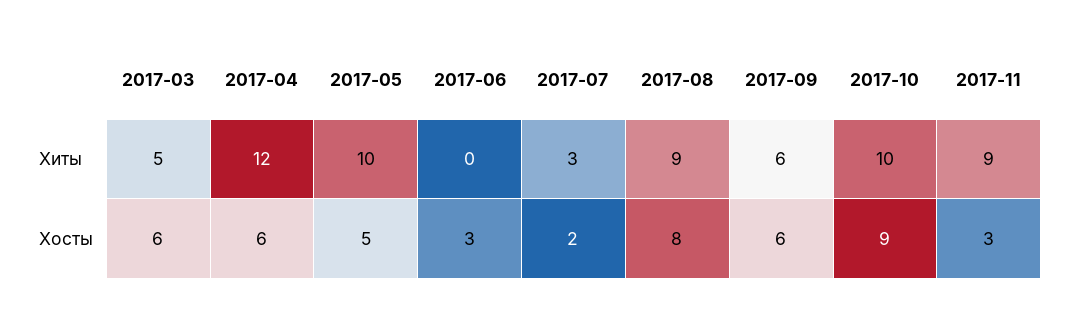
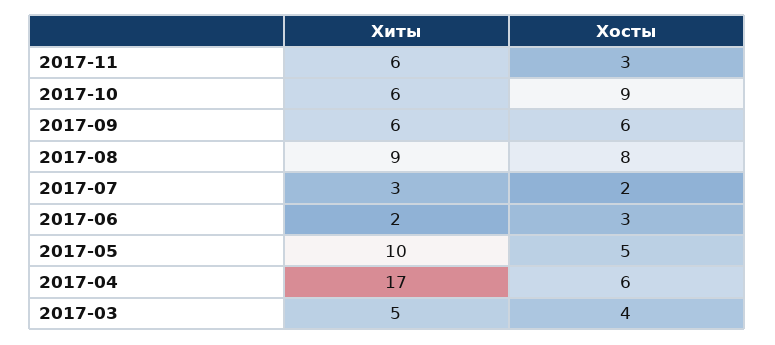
  {
    "2017-03": {
      "Хиты": 5,
-     "Хосты": 6
+     "Хосты": 4
    },
    "2017-04": {
-     "Хиты": 12,
+     "Хиты": 17,
      "Хосты": 6
    },
    "2017-05": {
      "Хиты": 10,
      "Хосты": 5
    },
    "2017-06": {
-     "Хиты": 0,
+     "Хиты": 2,
      "Хосты": 3
    },
    "2017-07": {
      "Хиты": 3,
      "Хосты": 2
    },
    "2017-08": {
      "Хиты": 9,
      "Хосты": 8
    },
    "2017-09": {
      "Хиты": 6,
      "Хосты": 6
    },
    "2017-10": {
-     "Хиты": 10,
+     "Хиты": 6,
      "Хосты": 9
    },
    "2017-11": {
-     "Хиты": 9,
+     "Хиты": 6,
      "Хосты": 3
    }
  }

